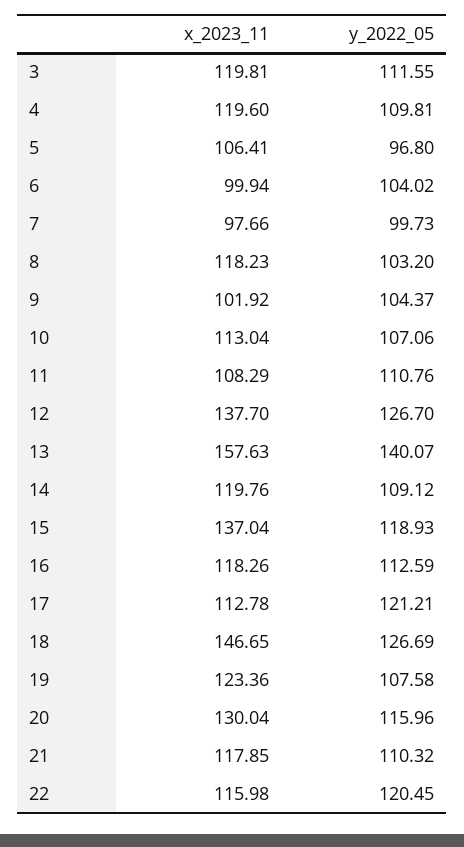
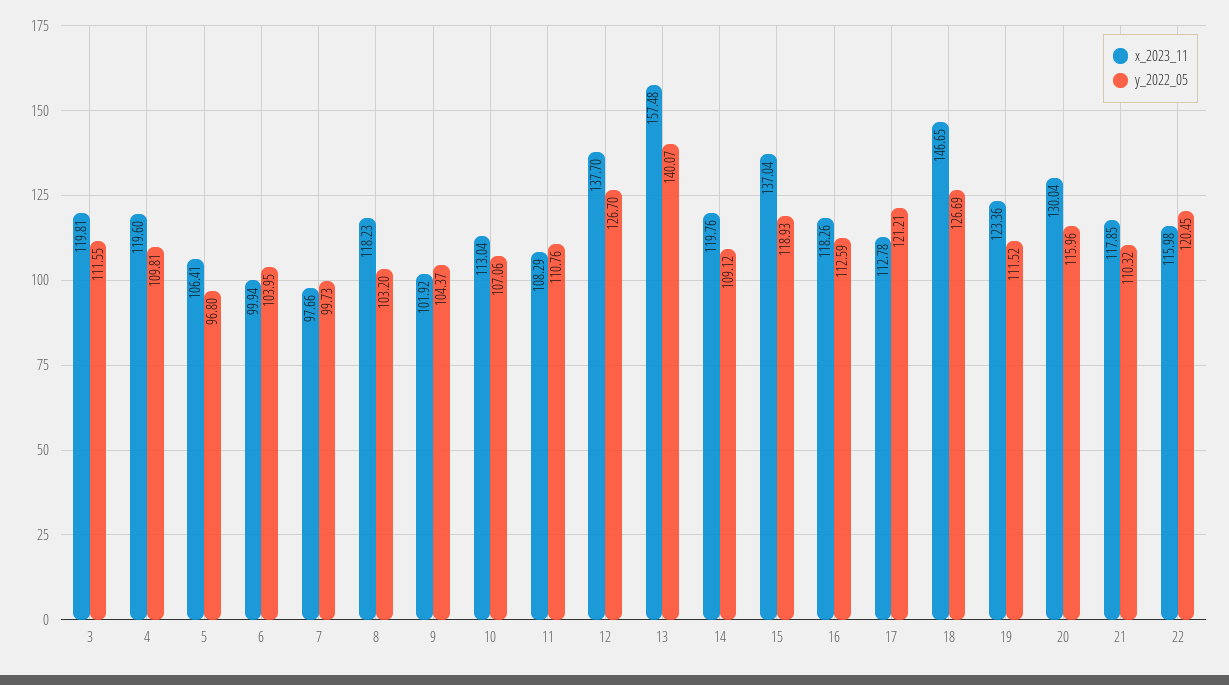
  {
    "x_2023_11": {
      "3": 119.81,
      "4": 119.6,
      "5": 106.41,
      "6": 99.94,
      "7": 97.66,
      "8": 118.23,
      "9": 101.92,
      "10": 113.04,
      "11": 108.29,
      "12": 137.7,
-     "13": 157.63,
+     "13": 157.48,
      "14": 119.76,
      "15": 137.04,
      "16": 118.26,
      "17": 112.78,
      "18": 146.65,
      "19": 123.36,
      "20": 130.04,
      "21": 117.85,
      "22": 115.98
    },
    "y_2022_05": {
      "3": 111.55,
      "4": 109.81,
      "5": 96.8,
-     "6": 104.02,
+     "6": 103.95,
      "7": 99.73,
      "8": 103.2,
      "9": 104.37,
      "10": 107.06,
      "11": 110.76,
      "12": 126.7,
      "13": 140.07,
      "14": 109.12,
      "15": 118.93,
      "16": 112.59,
      "17": 121.21,
      "18": 126.69,
-     "19": 107.58,
+     "19": 111.52,
      "20": 115.96,
      "21": 110.32,
      "22": 120.45
    }
  }

